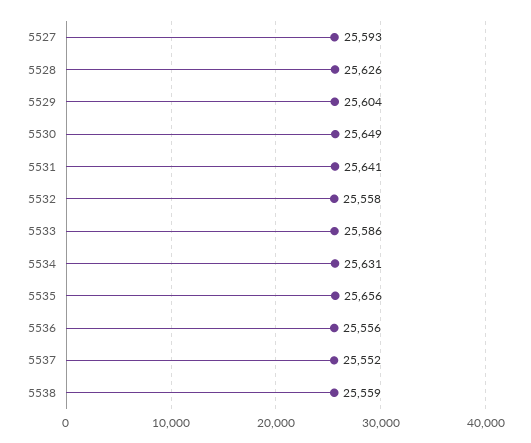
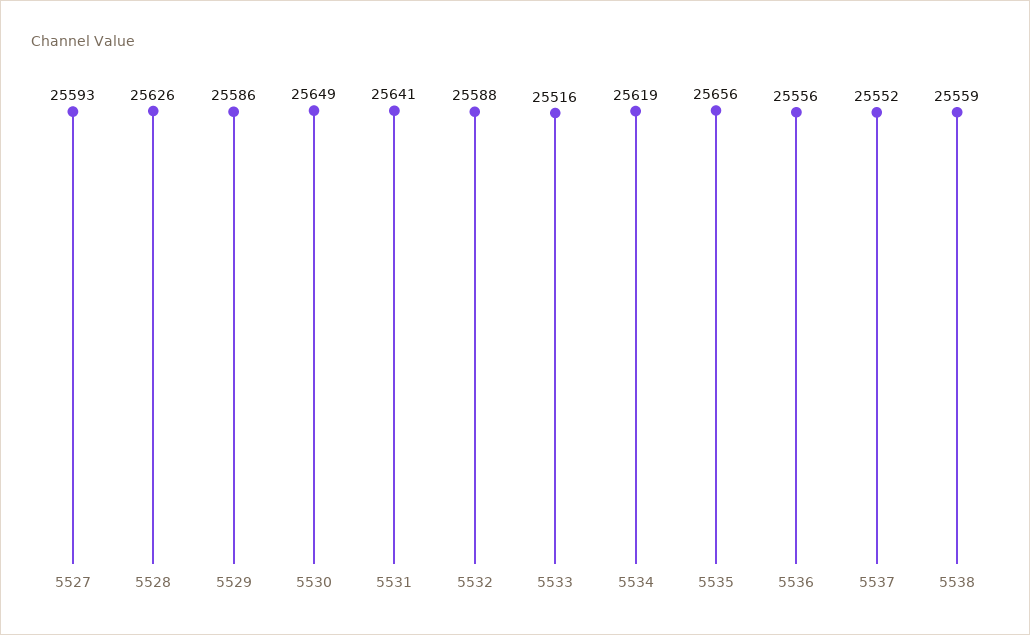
  {
    "5527": 25593,
    "5528": 25626,
-   "5529": 25604,
+   "5529": 25586,
    "5530": 25649,
    "5531": 25641,
-   "5532": 25558,
+   "5532": 25588,
-   "5533": 25586,
+   "5533": 25516,
-   "5534": 25631,
+   "5534": 25619,
    "5535": 25656,
    "5536": 25556,
    "5537": 25552,
    "5538": 25559
  }

